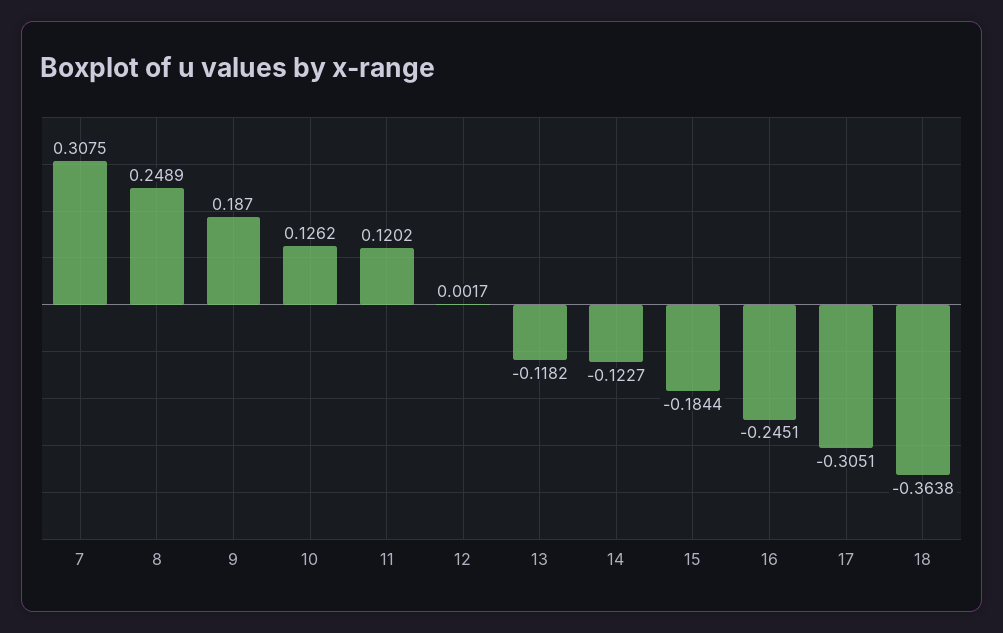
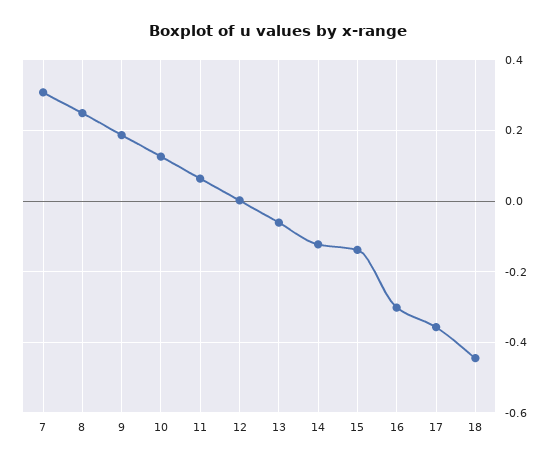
  {
    "7": 0.3075,
    "8": 0.2489,
    "9": 0.187,
    "10": 0.1262,
-   "11": 0.1202,
+   "11": 0.06,
    "12": 0.0017,
-   "13": -0.1182,
+   "13": -0.06,
    "14": -0.1227,
-   "15": -0.1844,
+   "15": -0.14,
-   "16": -0.2451,
+   "16": -0.3,
-   "17": -0.3051,
+   "17": -0.36,
-   "18": -0.3638
+   "18": -0.44
  }

